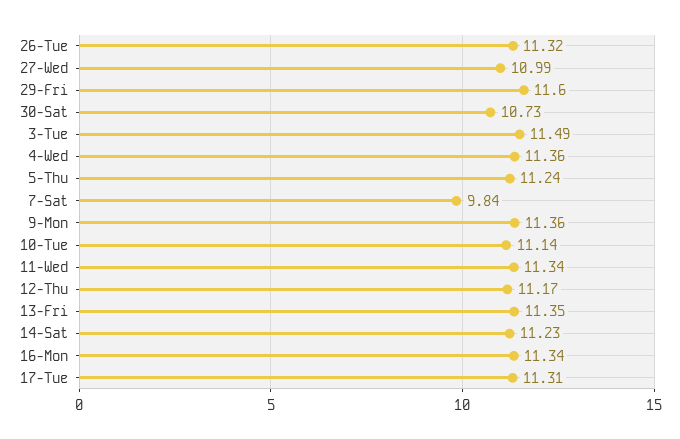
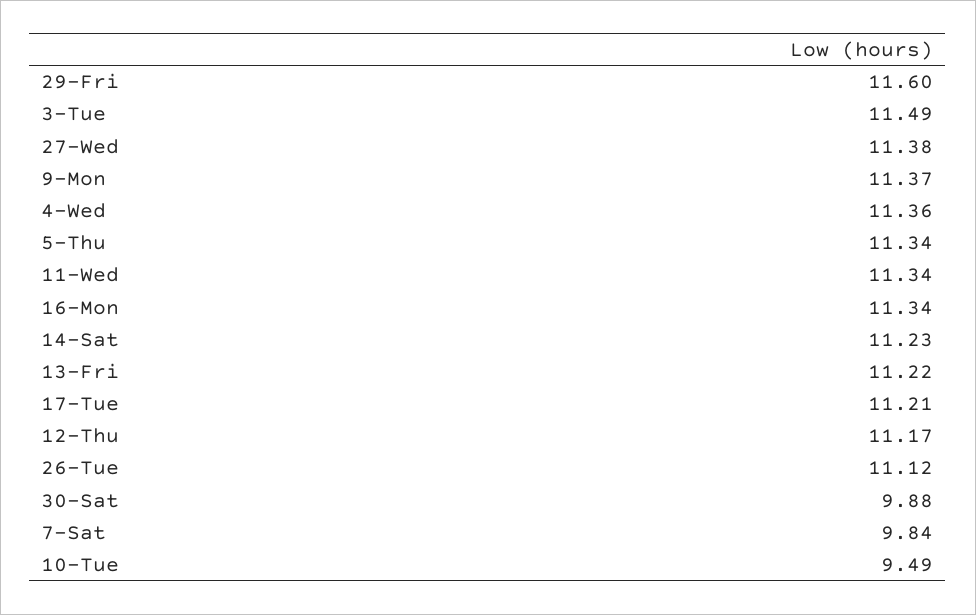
  {
-   "26-Tue": 11.32,
+   "26-Tue": 11.12,
-   "27-Wed": 10.99,
+   "27-Wed": 11.38,
    "29-Fri": 11.6,
-   "30-Sat": 10.73,
+   "30-Sat": 9.88,
    "3-Tue": 11.49,
    "4-Wed": 11.36,
-   "5-Thu": 11.24,
+   "5-Thu": 11.34,
    "7-Sat": 9.84,
-   "9-Mon": 11.36,
+   "9-Mon": 11.37,
-   "10-Tue": 11.14,
+   "10-Tue": 9.49,
    "11-Wed": 11.34,
    "12-Thu": 11.17,
-   "13-Fri": 11.35,
+   "13-Fri": 11.22,
    "14-Sat": 11.23,
    "16-Mon": 11.34,
-   "17-Tue": 11.31
+   "17-Tue": 11.21
  }

